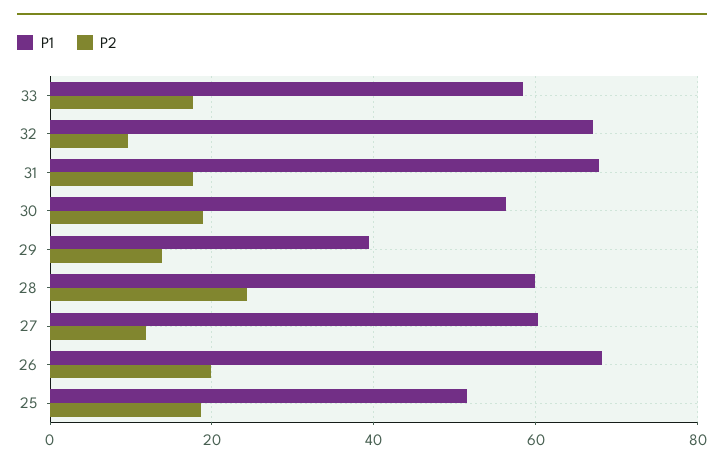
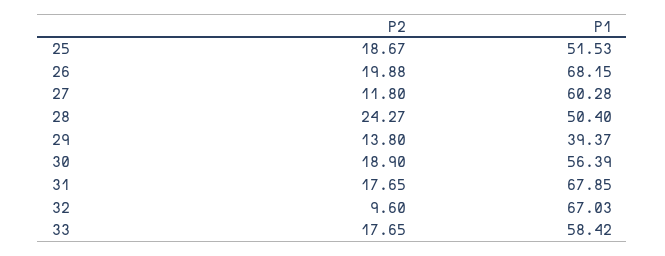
  {
    "P1": {
      "33": 58.42,
      "32": 67.03,
      "31": 67.85,
      "30": 56.39,
      "29": 39.37,
-     "28": 60,
+     "28": 50.4,
      "27": 60.28,
      "26": 68.15,
      "25": 51.53
    },
    "P2": {
      "33": 17.65,
      "32": 9.6,
      "31": 17.65,
      "30": 18.9,
      "29": 13.8,
      "28": 24.27,
      "27": 11.8,
      "26": 19.88,
      "25": 18.67
    }
  }

